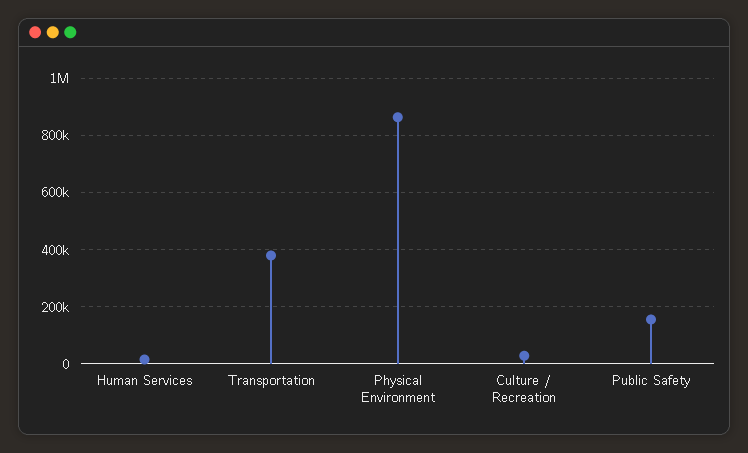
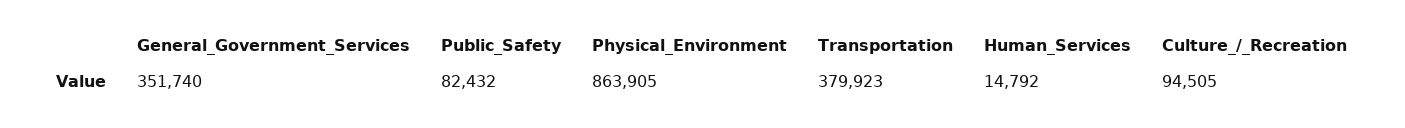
  {
    "Human Services": 14792,
    "Transportation": 379923,
    "Physical Environment": 863905,
-   "Culture / Recreation": 25000,
+   "Culture / Recreation": 94505,
-   "Public Safety": 150000
+   "Public Safety": 82432,
+   "General_Government_Services": 351740
  }

